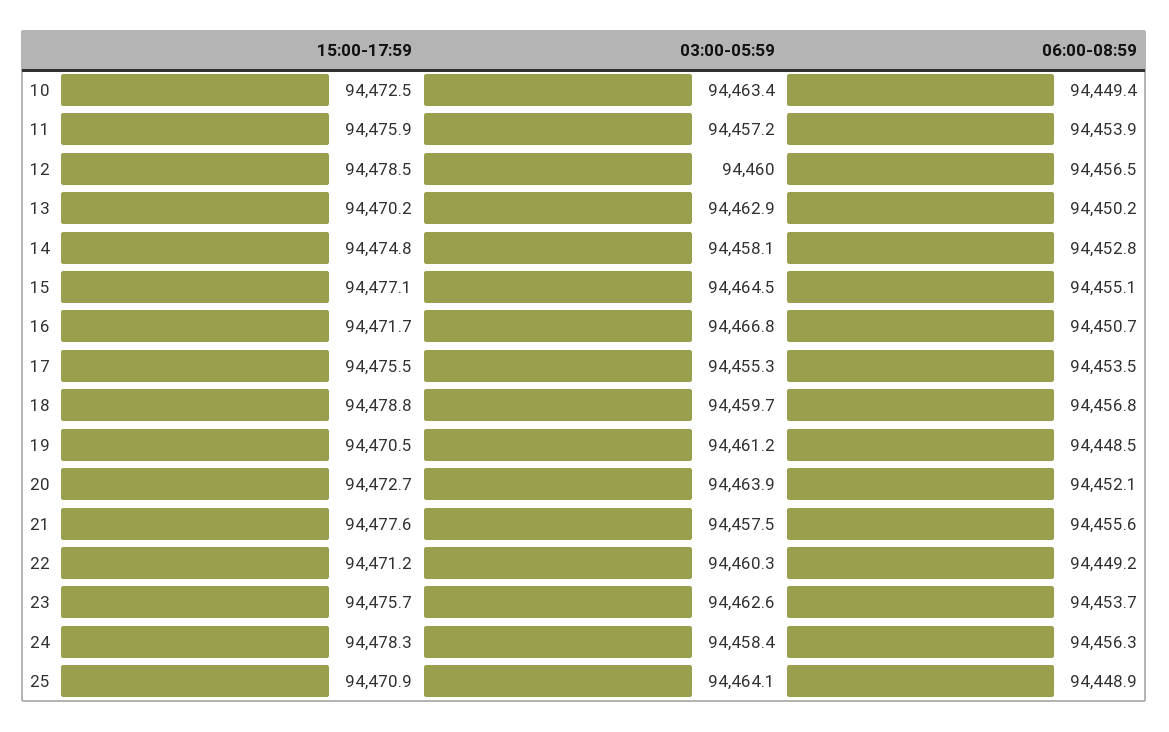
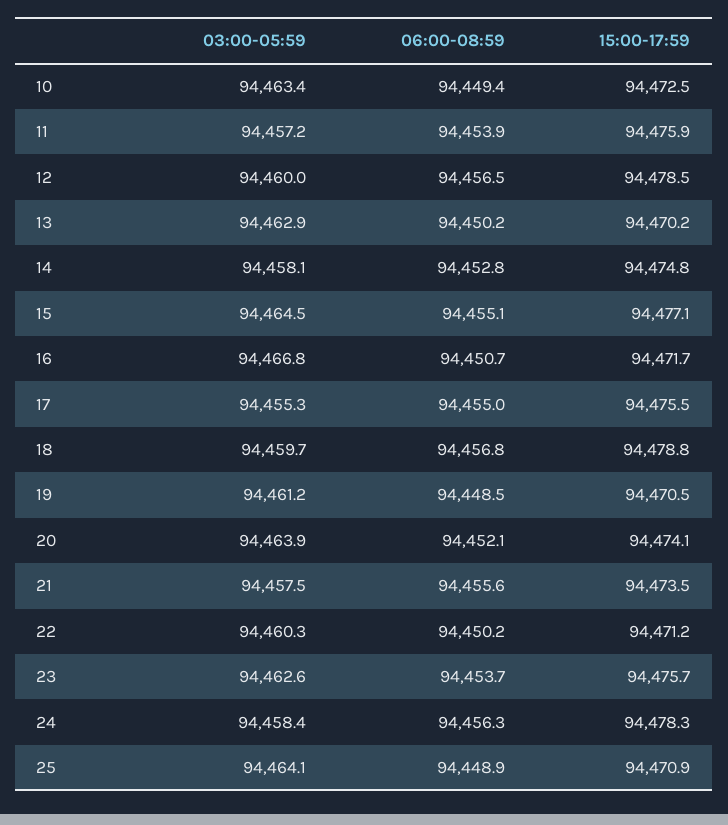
  {
    "15:00-17:59": {
      "10": 94472.5,
      "11": 94475.9,
      "12": 94478.5,
      "13": 94470.2,
      "14": 94474.8,
      "15": 94477.1,
      "16": 94471.7,
      "17": 94475.5,
      "18": 94478.8,
      "19": 94470.5,
-     "20": 94472.7,
+     "20": 94474.1,
-     "21": 94477.6,
+     "21": 94473.5,
      "22": 94471.2,
      "23": 94475.7,
      "24": 94478.3,
      "25": 94470.9
    },
    "03:00-05:59": {
      "10": 94463.4,
      "11": 94457.2,
      "12": 94460,
      "13": 94462.9,
      "14": 94458.1,
      "15": 94464.5,
      "16": 94466.8,
      "17": 94455.3,
      "18": 94459.7,
      "19": 94461.2,
      "20": 94463.9,
      "21": 94457.5,
      "22": 94460.3,
      "23": 94462.6,
      "24": 94458.4,
      "25": 94464.1
    },
    "06:00-08:59": {
      "10": 94449.4,
      "11": 94453.9,
      "12": 94456.5,
      "13": 94450.2,
      "14": 94452.8,
      "15": 94455.1,
      "16": 94450.7,
-     "17": 94453.5,
+     "17": 94455,
      "18": 94456.8,
      "19": 94448.5,
      "20": 94452.1,
      "21": 94455.6,
-     "22": 94449.2,
+     "22": 94450.2,
      "23": 94453.7,
      "24": 94456.3,
      "25": 94448.9
    }
  }

